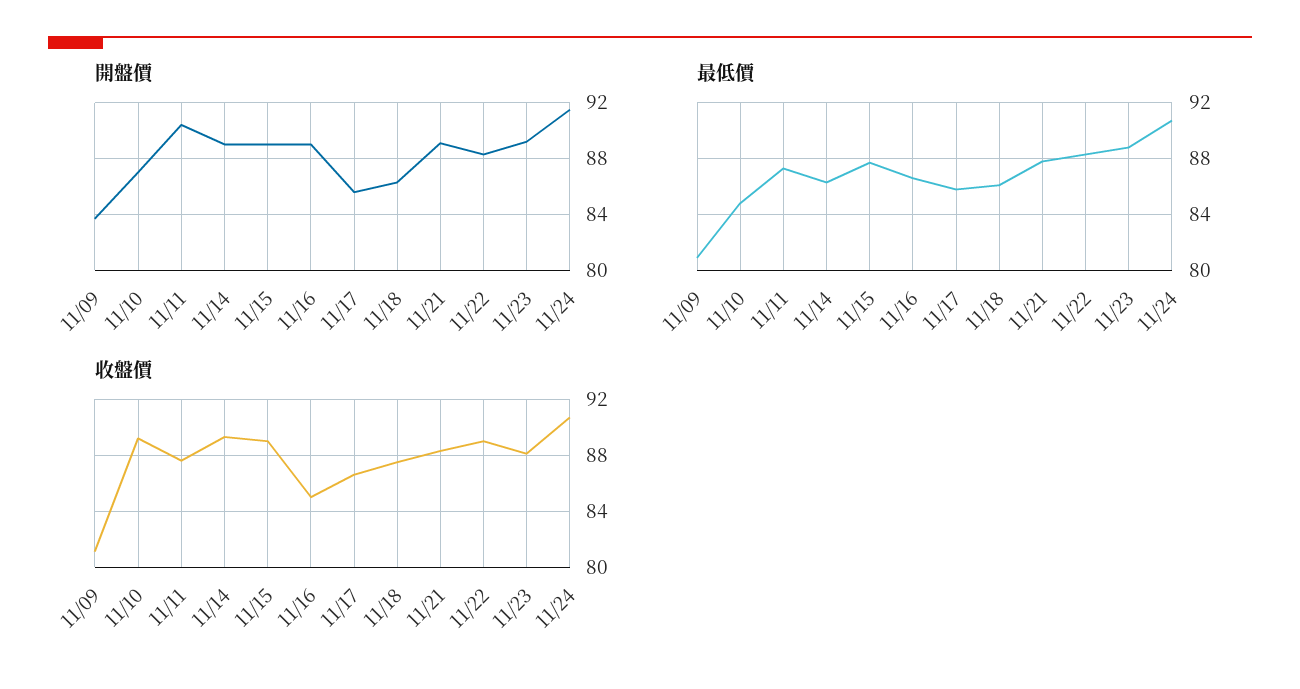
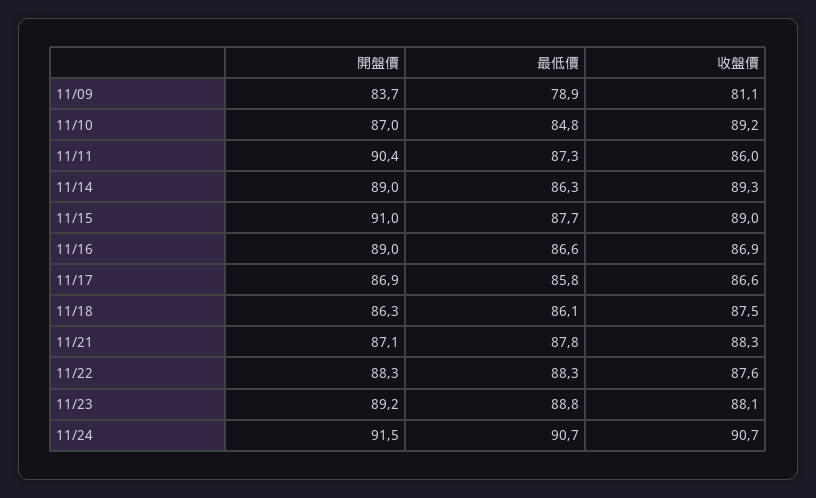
  {
    "開盤價": {
      "11/09": 83.7,
      "11/10": 87,
      "11/11": 90.4,
      "11/14": 89,
-     "11/15": 89,
+     "11/15": 91,
      "11/16": 89,
-     "11/17": 85.5,
+     "11/17": 86.9,
      "11/18": 86.3,
-     "11/21": 89,
+     "11/21": 87.1,
      "11/22": 88.3,
      "11/23": 89.2,
      "11/24": 91.5
    },
    "最低價": {
-     "11/09": 81,
+     "11/09": 78.9,
      "11/10": 84.8,
      "11/11": 87.3,
      "11/14": 86.3,
      "11/15": 87.7,
      "11/16": 86.6,
      "11/17": 85.8,
      "11/18": 86.1,
      "11/21": 87.8,
      "11/22": 88.3,
      "11/23": 88.8,
      "11/24": 90.7
    },
    "收盤價": {
      "11/09": 81.1,
      "11/10": 89.2,
-     "11/11": 87.5,
+     "11/11": 86,
      "11/14": 89.3,
      "11/15": 89,
-     "11/16": 85,
+     "11/16": 86.9,
      "11/17": 86.6,
      "11/18": 87.5,
      "11/21": 88.3,
-     "11/22": 89,
+     "11/22": 87.6,
      "11/23": 88.1,
      "11/24": 90.7
    }
  }

